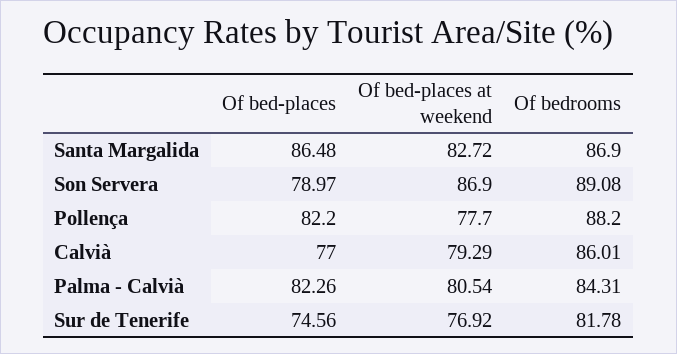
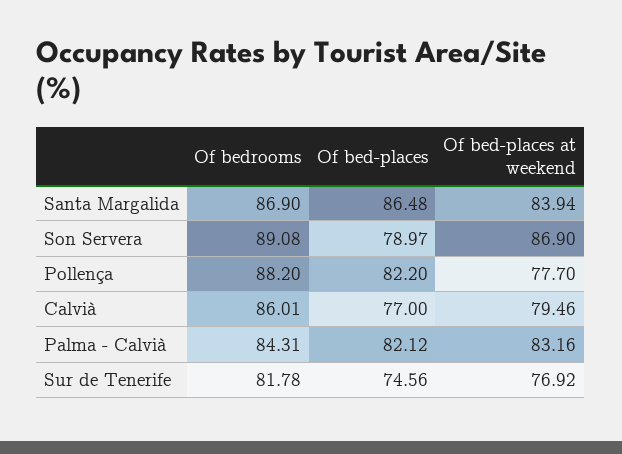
  {
    "Of bed-places": {
      "Santa Margalida": 86.48,
      "Son Servera": 78.97,
      "Pollença": 82.2,
      "Calvià": 77,
-     "Palma - Calvià": 82.26,
+     "Palma - Calvià": 82.12,
      "Sur de Tenerife": 74.56
    },
    "Of bed-places at weekend": {
-     "Santa Margalida": 82.72,
+     "Santa Margalida": 83.94,
      "Son Servera": 86.9,
      "Pollença": 77.7,
-     "Calvià": 79.29,
+     "Calvià": 79.46,
-     "Palma - Calvià": 80.54,
+     "Palma - Calvià": 83.16,
      "Sur de Tenerife": 76.92
    },
    "Of bedrooms": {
      "Santa Margalida": 86.9,
      "Son Servera": 89.08,
      "Pollença": 88.2,
      "Calvià": 86.01,
      "Palma - Calvià": 84.31,
      "Sur de Tenerife": 81.78
    }
  }

